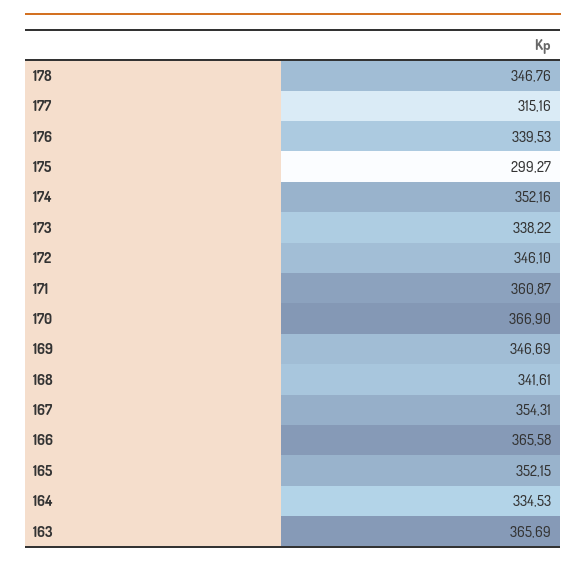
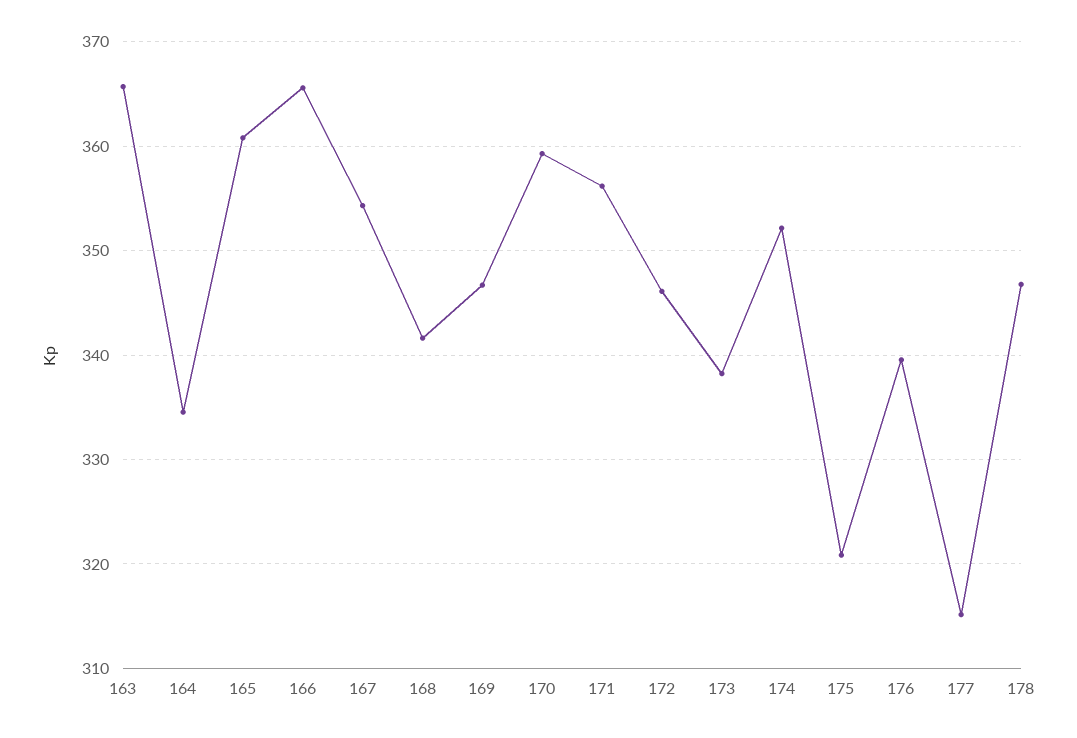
  {
    "178": 346.76,
    "177": 315.16,
    "176": 339.53,
-   "175": 299.27,
+   "175": 321,
    "174": 352.16,
    "173": 338.22,
    "172": 346.1,
-   "171": 360.87,
+   "171": 356,
-   "170": 366.9,
+   "170": 359,
    "169": 346.69,
    "168": 341.61,
    "167": 354.31,
    "166": 365.58,
-   "165": 352.15,
+   "165": 361,
    "164": 334.53,
    "163": 365.69
  }

